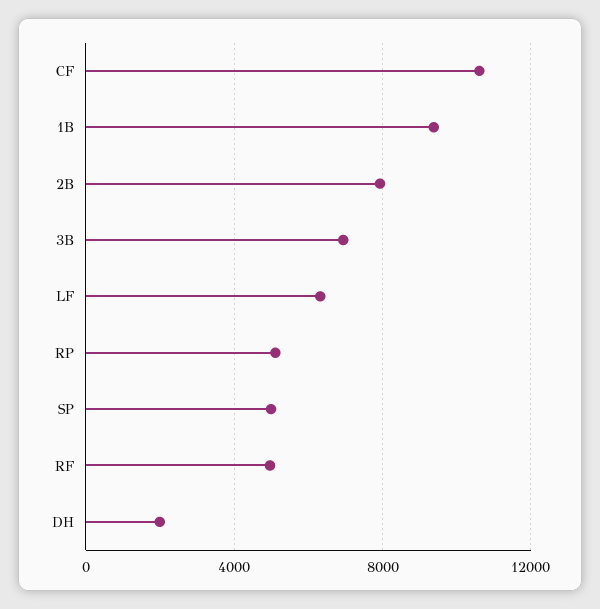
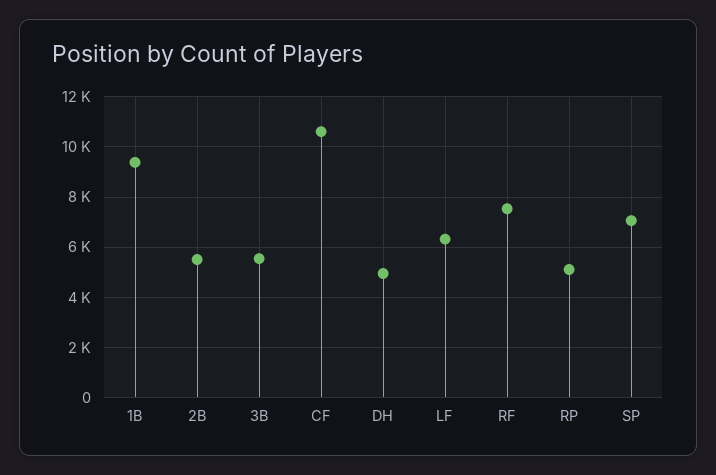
  {
    "CF": 10500,
    "1B": 9500,
-   "2B": 8000,
+   "2B": 5500,
-   "3B": 7000,
+   "3B": 5500,
    "LF": 6250,
    "RP": 5000,
-   "SP": 5000,
+   "SP": 7000,
-   "RF": 5000,
+   "RF": 7500,
-   "DH": 2000
+   "DH": 5000
  }

